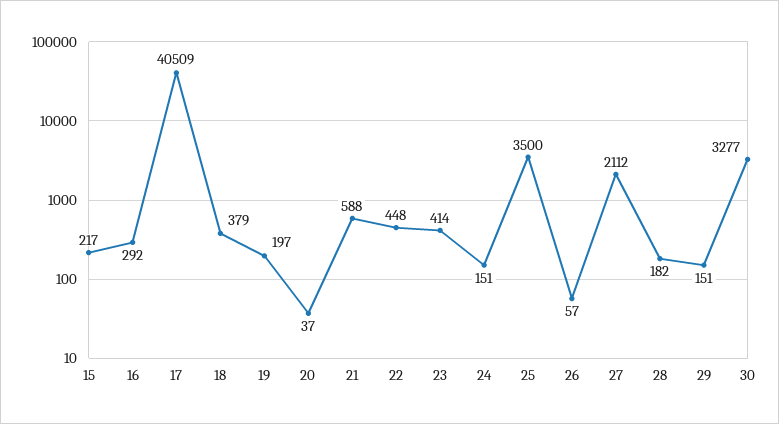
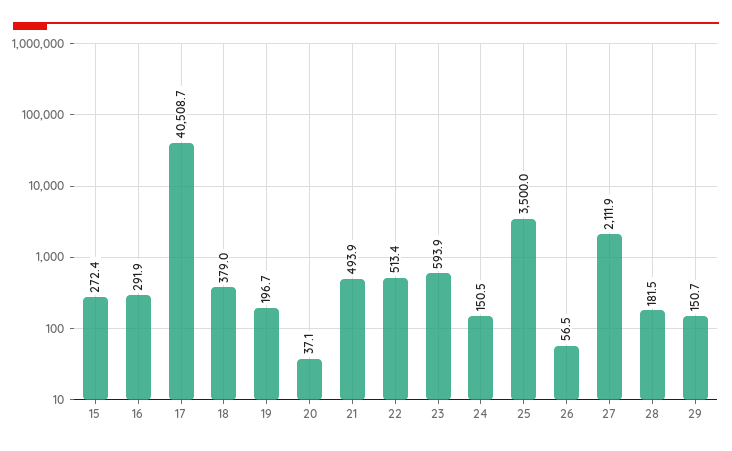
  {
-   "15": 217,
+   "15": 272.4,
    "16": 291.9,
    "17": 40508.7,
    "18": 379,
    "19": 196.7,
    "20": 37.1,
-   "21": 588,
+   "21": 493.9,
-   "22": 448,
+   "22": 513.4,
-   "23": 414,
+   "23": 593.9,
    "24": 150.5,
    "25": 3500,
    "26": 56.5,
    "27": 2111.9,
    "28": 181.5,
-   "29": 150.7,
+   "29": 150.7
-   "30": 3277
  }

